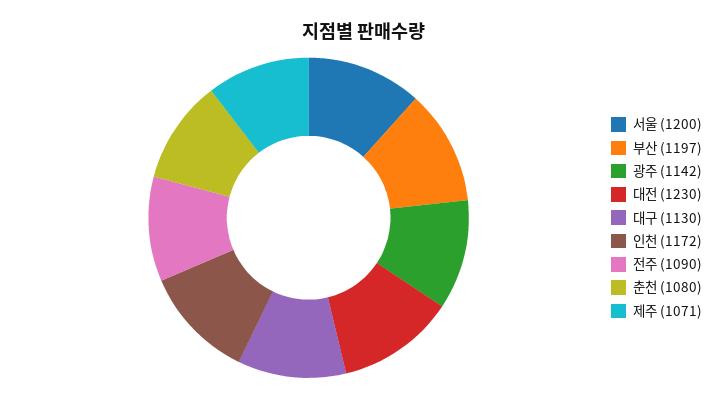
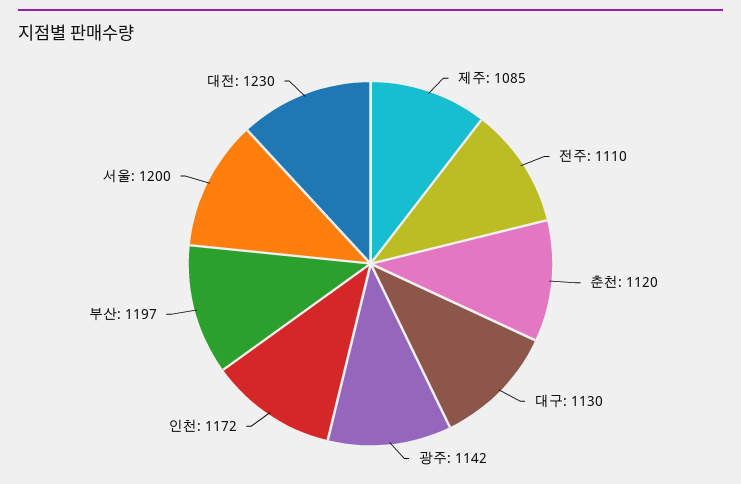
  {
    "서울": 1200,
    "부산": 1197,
    "광주": 1142,
    "대전": 1230,
    "대구": 1130,
    "인천": 1172,
-   "전주": 1090,
+   "전주": 1110,
-   "춘천": 1080,
+   "춘천": 1120,
-   "제주": 1071
+   "제주": 1085
  }

